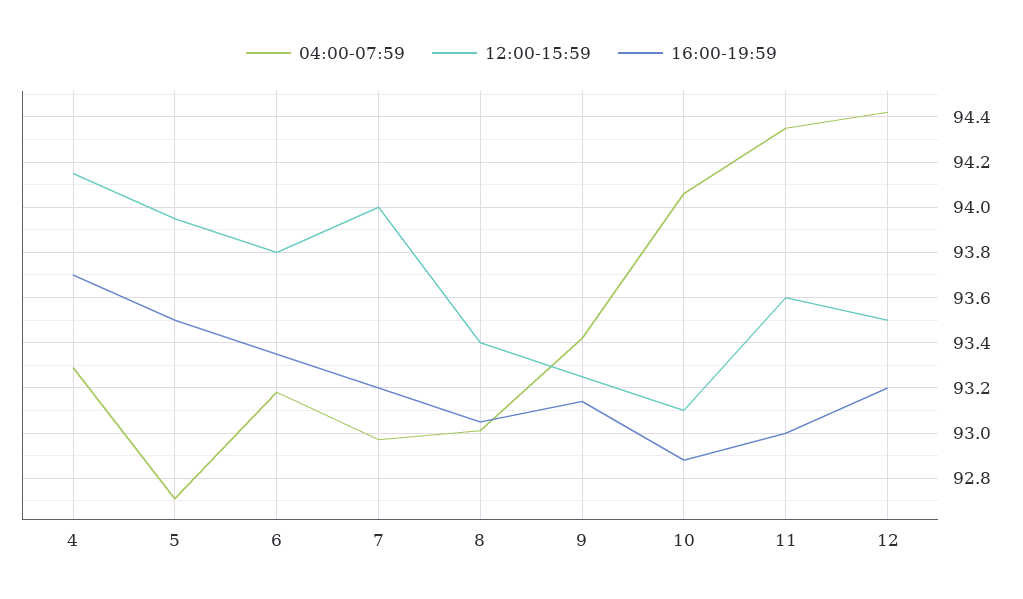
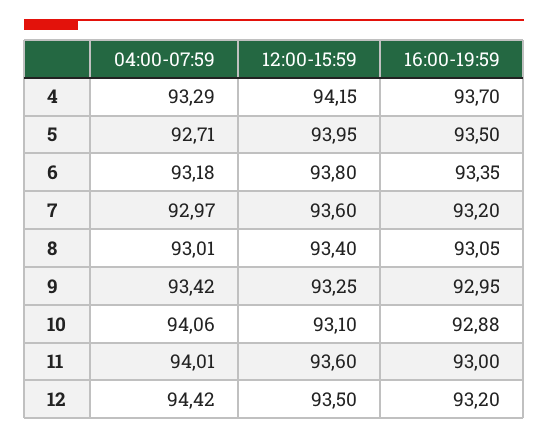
  {
    "04:00-07:59": {
      "4": 93.29,
      "5": 92.71,
      "6": 93.18,
      "7": 92.97,
      "8": 93.01,
      "9": 93.42,
      "10": 94.06,
-     "11": 94.35,
+     "11": 94.01,
      "12": 94.42
    },
    "12:00-15:59": {
      "4": 94.15,
      "5": 93.95,
      "6": 93.8,
-     "7": 94,
+     "7": 93.6,
      "8": 93.4,
      "9": 93.25,
      "10": 93.1,
      "11": 93.6,
      "12": 93.5
    },
    "16:00-19:59": {
      "4": 93.7,
      "5": 93.5,
      "6": 93.35,
      "7": 93.2,
      "8": 93.05,
-     "9": 93.15,
+     "9": 92.95,
      "10": 92.88,
      "11": 93,
      "12": 93.2
    }
  }

